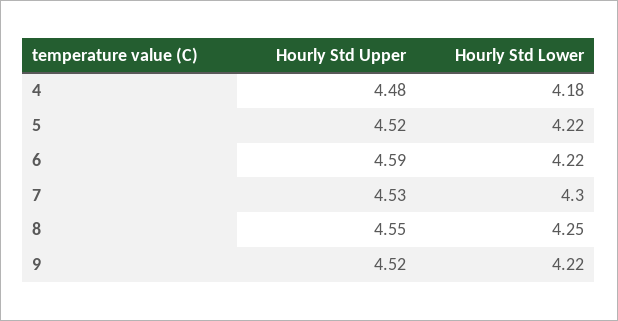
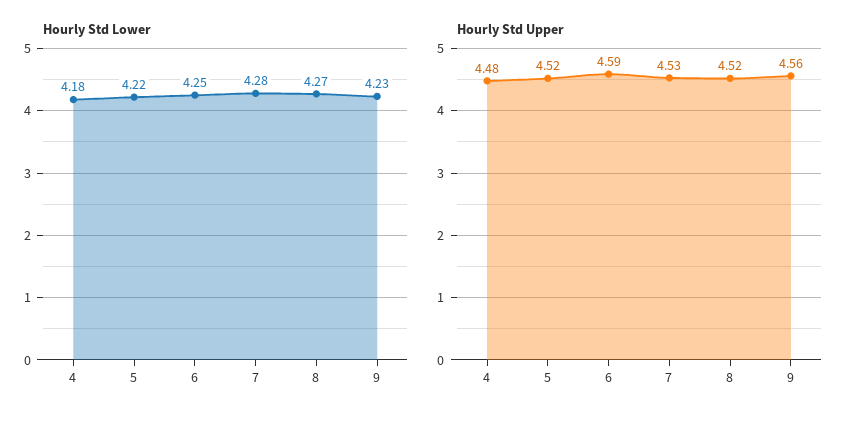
  {
    "Hourly Std Upper": {
      "4": 4.48,
      "5": 4.52,
      "6": 4.59,
      "7": 4.53,
-     "8": 4.55,
+     "8": 4.52,
-     "9": 4.52
+     "9": 4.56
    },
    "Hourly Std Lower": {
      "4": 4.18,
      "5": 4.22,
-     "6": 4.22,
+     "6": 4.25,
-     "7": 4.3,
+     "7": 4.28,
-     "8": 4.25,
+     "8": 4.27,
-     "9": 4.22
+     "9": 4.23
    }
  }

